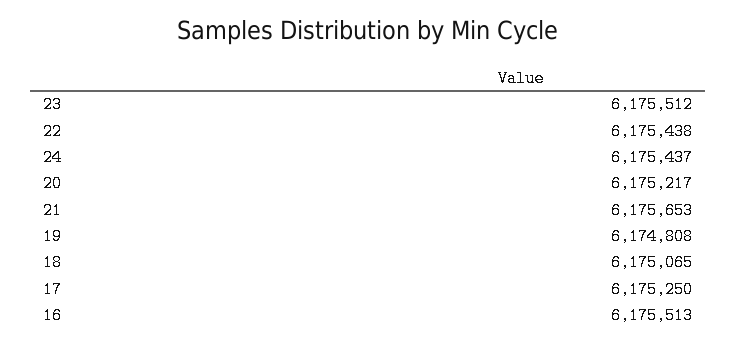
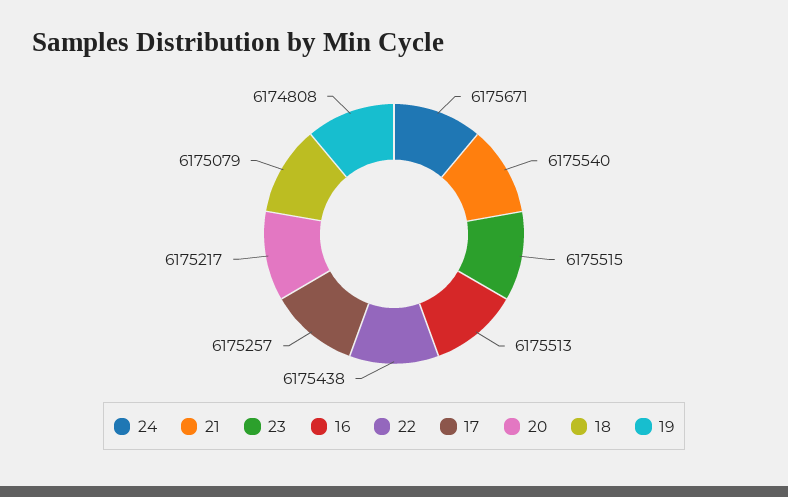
  {
-   "23": 6175512,
+   "23": 6175515,
    "22": 6175438,
-   "24": 6175437,
+   "24": 6175671,
    "20": 6175217,
-   "21": 6175653,
+   "21": 6175540,
    "19": 6174808,
-   "18": 6175065,
+   "18": 6175079,
-   "17": 6175250,
+   "17": 6175257,
    "16": 6175513
  }

